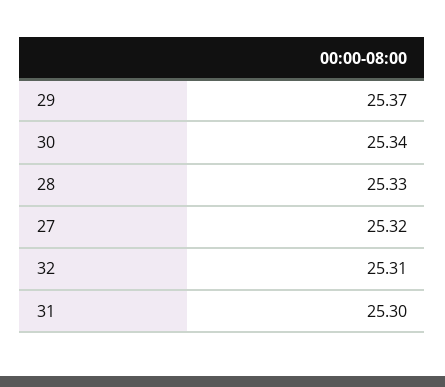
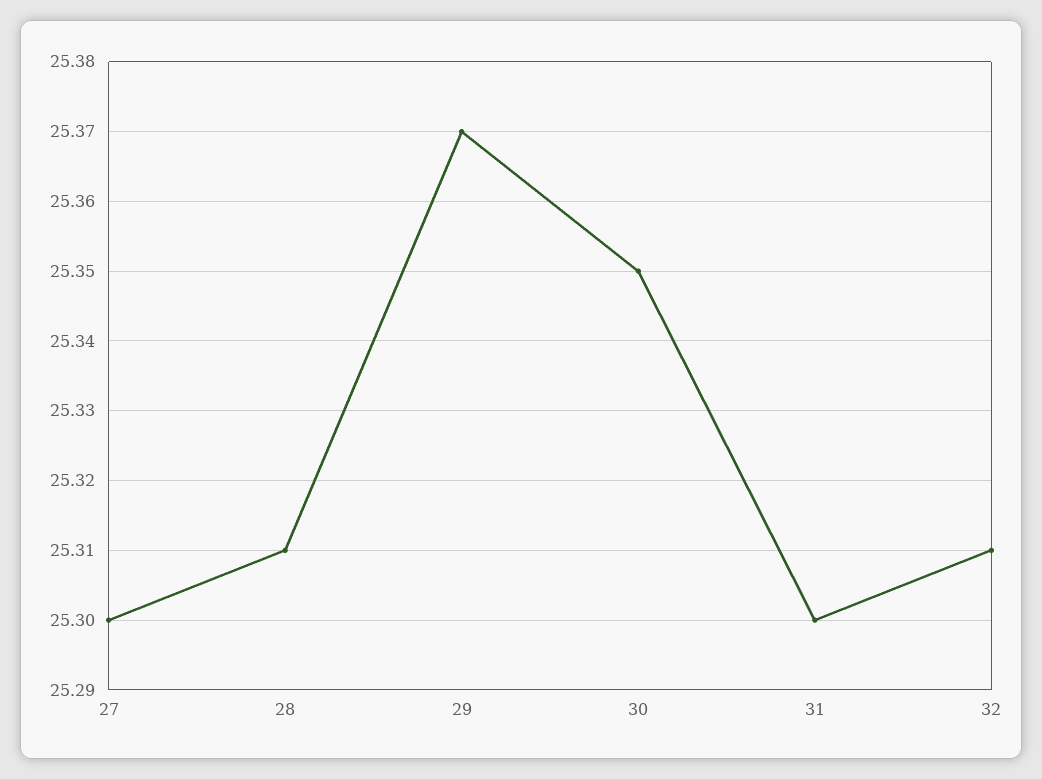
  {
    "29": 25.37,
-   "30": 25.34,
+   "30": 25.35,
-   "28": 25.33,
+   "28": 25.31,
-   "27": 25.32,
+   "27": 25.3,
    "32": 25.31,
    "31": 25.3
  }

